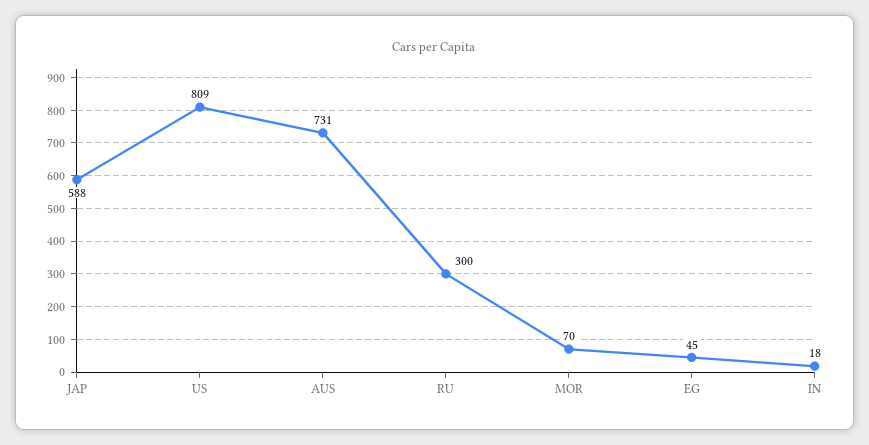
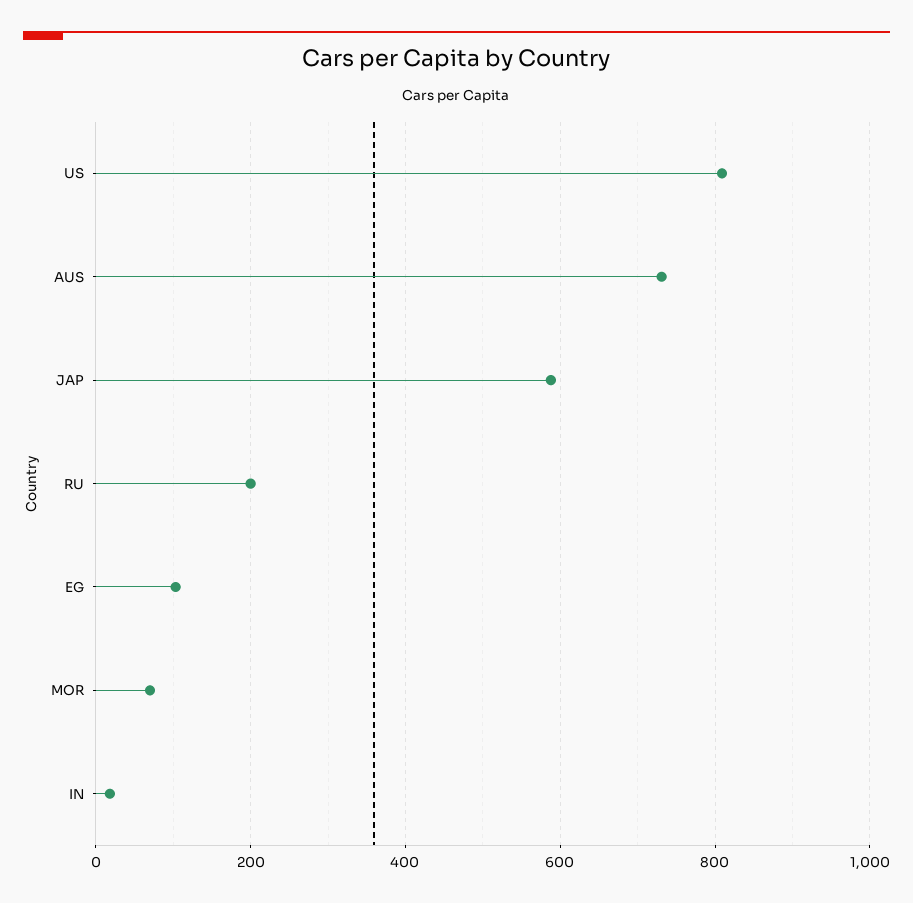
  {
    "JAP": 588,
    "US": 809,
    "AUS": 731,
-   "RU": 300,
+   "RU": 200,
    "MOR": 70,
-   "EG": 45,
+   "EG": 100,
    "IN": 18
  }

